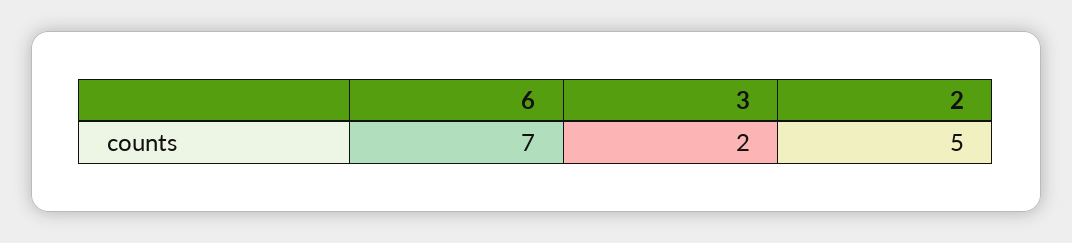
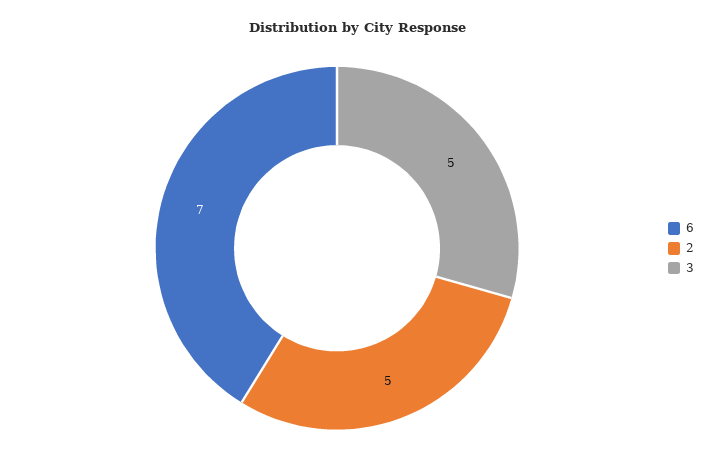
  {
    "6": 7,
-   "3": 2,
+   "3": 5,
    "2": 5
  }

